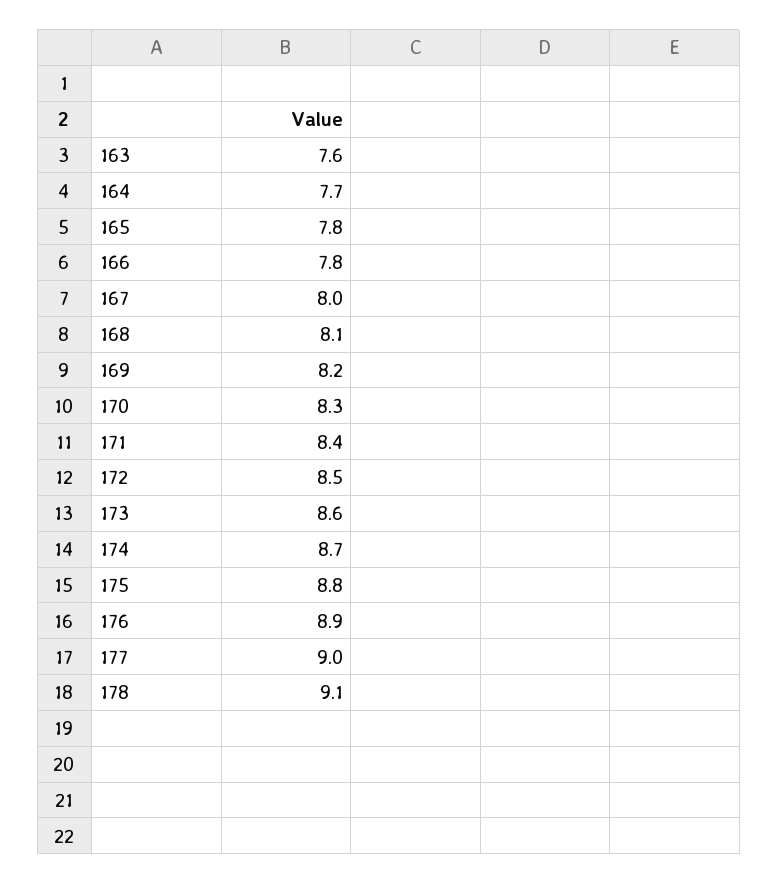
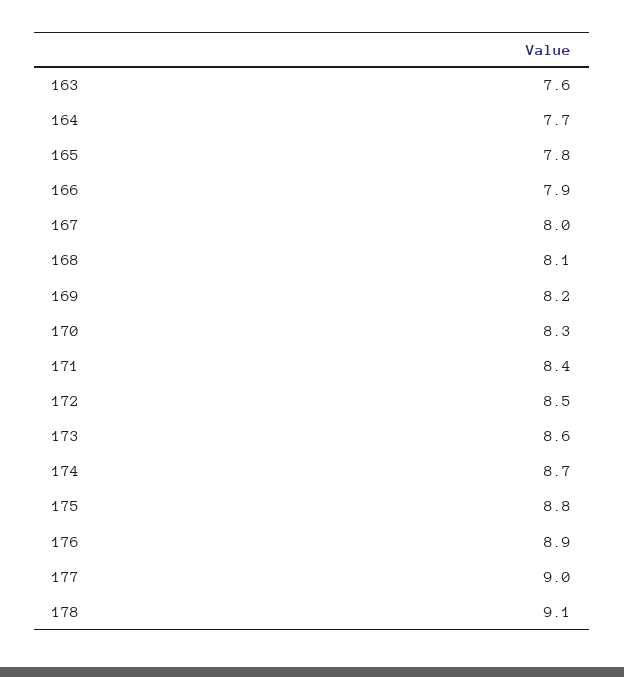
  {
    "163": 7.6,
    "164": 7.7,
    "165": 7.8,
-   "166": 7.8,
+   "166": 7.9,
    "167": 8,
    "168": 8.1,
    "169": 8.2,
    "170": 8.3,
    "171": 8.4,
    "172": 8.5,
    "173": 8.6,
    "174": 8.7,
    "175": 8.8,
    "176": 8.9,
    "177": 9,
    "178": 9.1
  }

